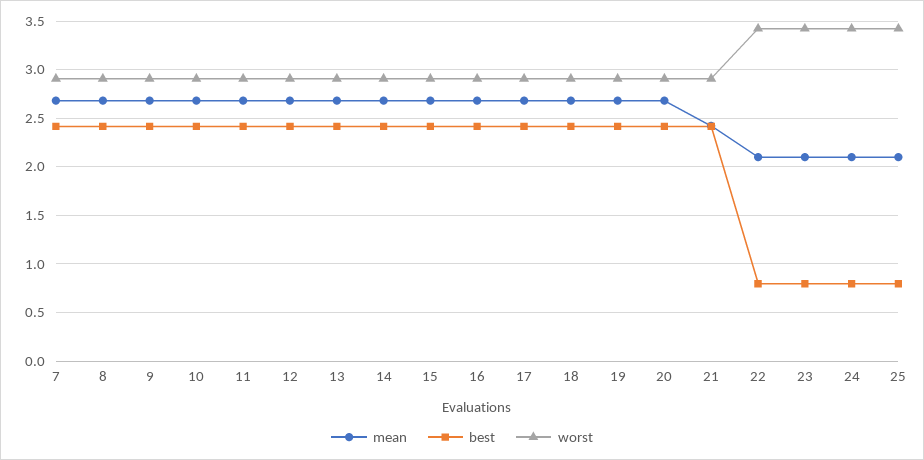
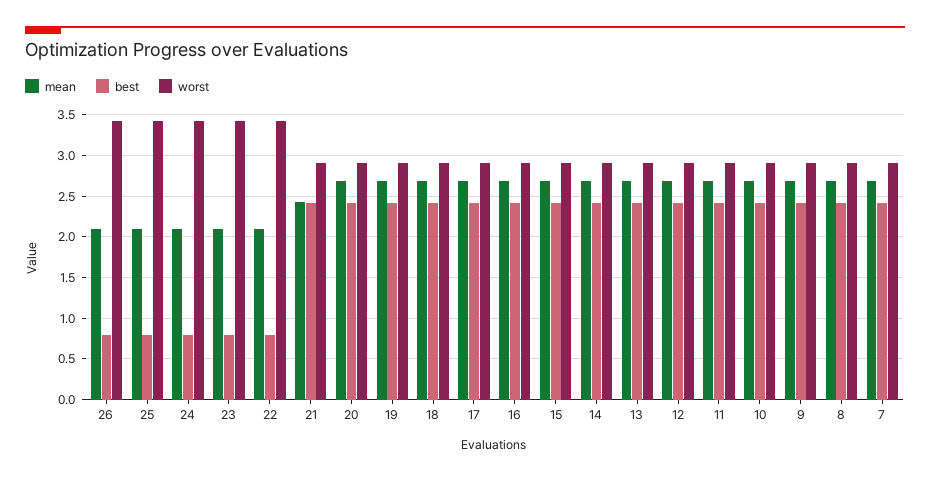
  {
    "mean": {
      "7": 2.7,
      "8": 2.7,
      "9": 2.7,
      "10": 2.7,
      "11": 2.7,
      "12": 2.7,
      "13": 2.7,
      "14": 2.7,
      "15": 2.7,
      "16": 2.7,
      "17": 2.7,
      "18": 2.7,
      "19": 2.7,
      "20": 2.7,
      "21": 2.4,
      "22": 2.1,
      "23": 2.1,
      "24": 2.1,
-     "25": 2.1
+     "25": 2.1,
+     "26": 2.1
    },
    "best": {
      "7": 2.4,
      "8": 2.4,
      "9": 2.4,
      "10": 2.4,
      "11": 2.4,
      "12": 2.4,
      "13": 2.4,
      "14": 2.4,
      "15": 2.4,
      "16": 2.4,
      "17": 2.4,
      "18": 2.4,
      "19": 2.4,
      "20": 2.4,
      "21": 2.4,
      "22": 0.8,
      "23": 0.8,
      "24": 0.8,
-     "25": 0.8
+     "25": 0.8,
+     "26": 0.8
    },
    "worst": {
      "7": 2.9,
      "8": 2.9,
      "9": 2.9,
      "10": 2.9,
      "11": 2.9,
      "12": 2.9,
      "13": 2.9,
      "14": 2.9,
      "15": 2.9,
      "16": 2.9,
      "17": 2.9,
      "18": 2.9,
      "19": 2.9,
      "20": 2.9,
      "21": 2.9,
      "22": 3.4,
      "23": 3.4,
      "24": 3.4,
-     "25": 3.4
+     "25": 3.4,
+     "26": 3.4
    }
  }

